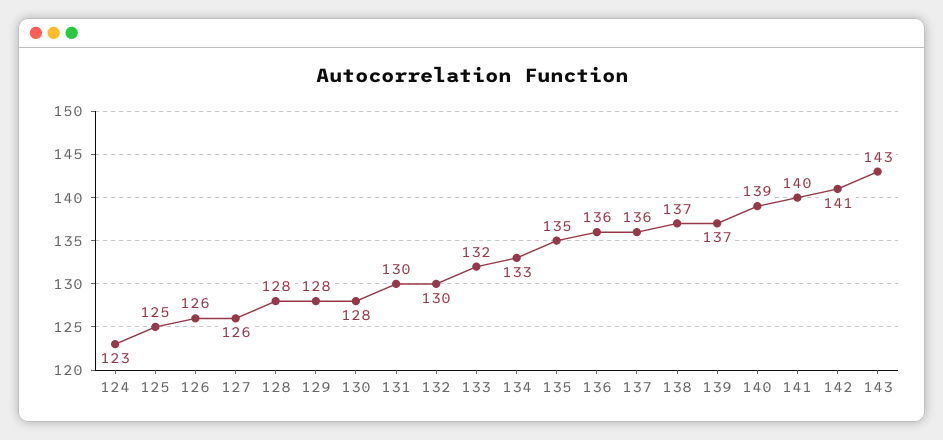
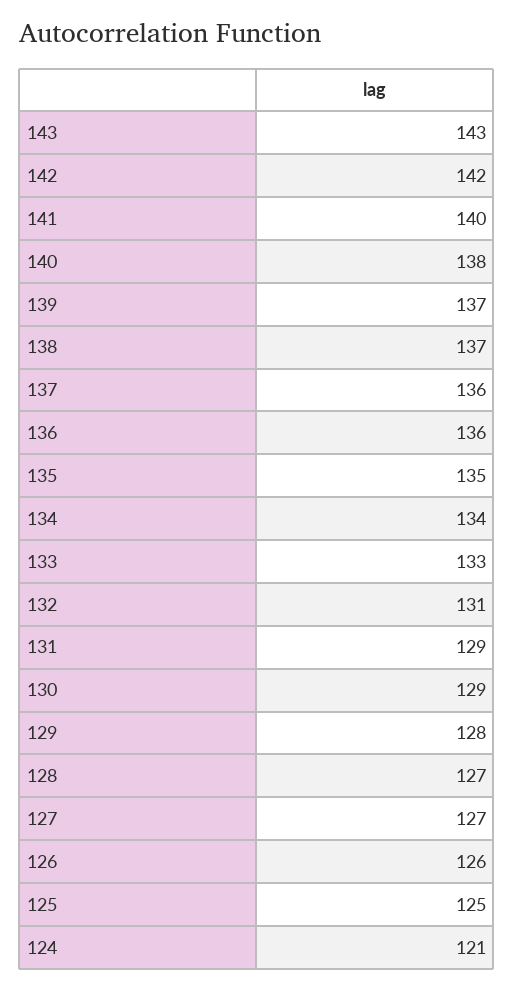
  {
-   "124": 123,
+   "124": 121,
    "125": 125,
    "126": 126,
-   "127": 126,
+   "127": 127,
-   "128": 128,
+   "128": 127,
    "129": 128,
-   "130": 128,
+   "130": 129,
-   "131": 130,
+   "131": 129,
-   "132": 130,
+   "132": 131,
-   "133": 132,
+   "133": 133,
-   "134": 133,
+   "134": 134,
    "135": 135,
    "136": 136,
    "137": 136,
    "138": 137,
    "139": 137,
-   "140": 139,
+   "140": 138,
    "141": 140,
-   "142": 141,
+   "142": 142,
    "143": 143
  }

